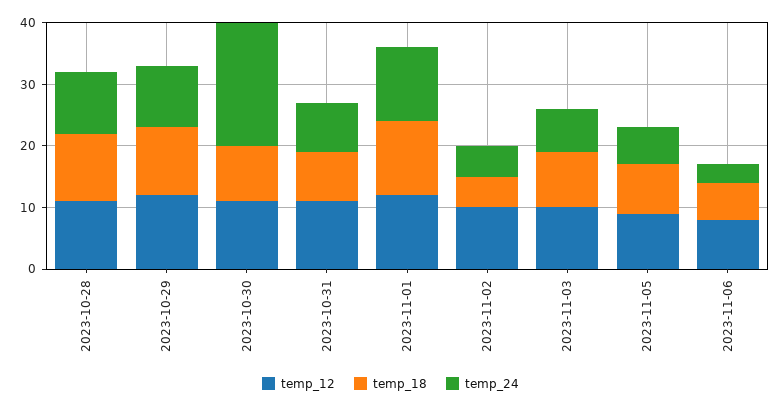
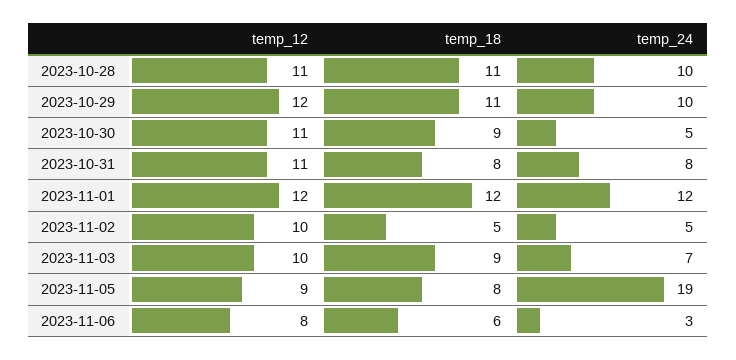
  {
    "temp_12": {
      "2023-10-28": 11,
      "2023-10-29": 12,
      "2023-10-30": 11,
      "2023-10-31": 11,
      "2023-11-01": 12,
      "2023-11-02": 10,
      "2023-11-03": 10,
      "2023-11-05": 9,
      "2023-11-06": 8
    },
    "temp_18": {
      "2023-10-28": 11,
      "2023-10-29": 11,
      "2023-10-30": 9,
      "2023-10-31": 8,
      "2023-11-01": 12,
      "2023-11-02": 5,
      "2023-11-03": 9,
      "2023-11-05": 8,
      "2023-11-06": 6
    },
    "temp_24": {
      "2023-10-28": 10,
      "2023-10-29": 10,
-     "2023-10-30": 20,
+     "2023-10-30": 5,
      "2023-10-31": 8,
      "2023-11-01": 12,
      "2023-11-02": 5,
      "2023-11-03": 7,
-     "2023-11-05": 5,
+     "2023-11-05": 19,
      "2023-11-06": 3
    }
  }

